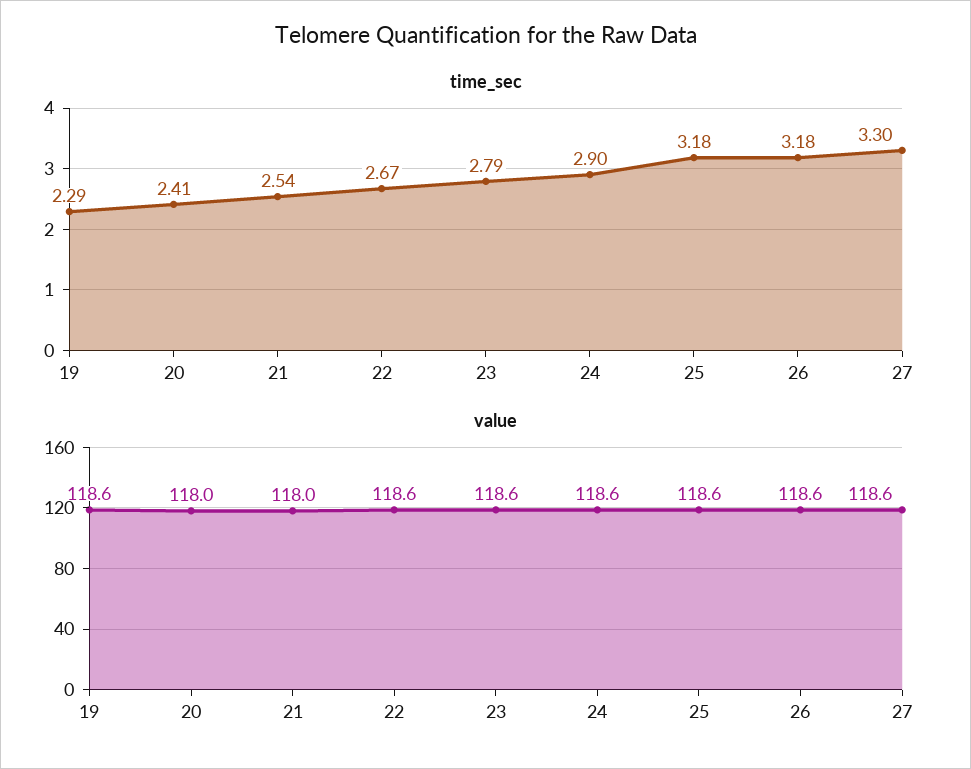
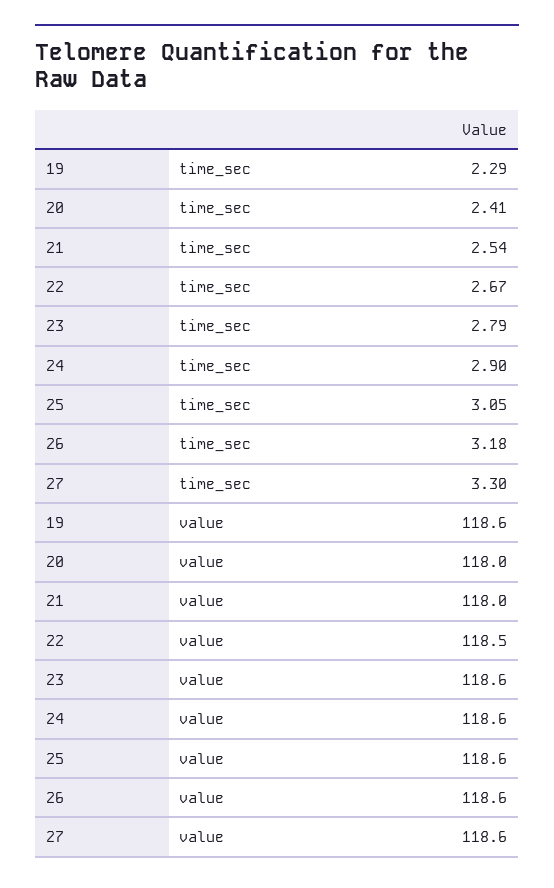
  {
    "time_sec": {
      "19": 2.29,
      "20": 2.41,
      "21": 2.54,
      "22": 2.67,
      "23": 2.79,
      "24": 2.9,
-     "25": 3.18,
+     "25": 3.05,
      "26": 3.18,
      "27": 3.3
    },
    "value": {
      "19": 118.6,
      "20": 118,
      "21": 118,
-     "22": 118.6,
+     "22": 118.5,
      "23": 118.6,
      "24": 118.6,
      "25": 118.6,
      "26": 118.6,
      "27": 118.6
    }
  }

